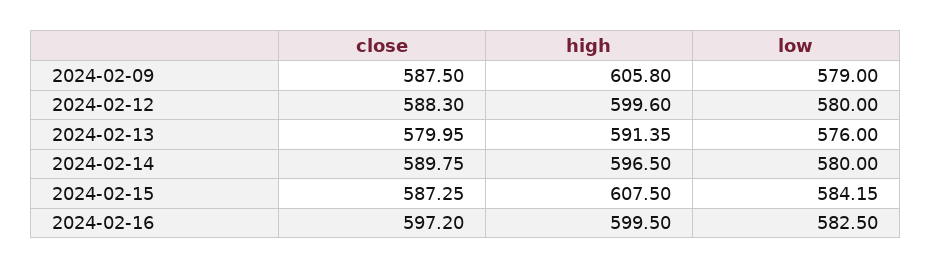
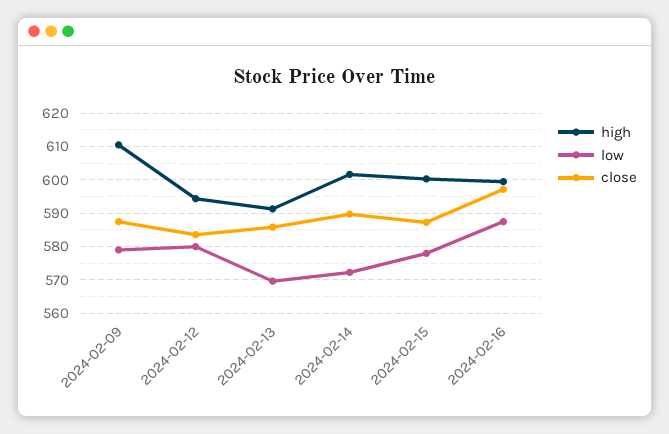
  {
    "close": {
      "2024-02-09": 587.5,
-     "2024-02-12": 588.3,
+     "2024-02-12": 584,
-     "2024-02-13": 579.95,
+     "2024-02-13": 586,
      "2024-02-14": 589.75,
      "2024-02-15": 587.25,
      "2024-02-16": 597.2
    },
    "high": {
-     "2024-02-09": 605.8,
+     "2024-02-09": 610,
-     "2024-02-12": 599.6,
+     "2024-02-12": 594,
      "2024-02-13": 591.35,
-     "2024-02-14": 596.5,
+     "2024-02-14": 602,
-     "2024-02-15": 607.5,
+     "2024-02-15": 600,
      "2024-02-16": 599.5
    },
    "low": {
      "2024-02-09": 579,
      "2024-02-12": 580,
-     "2024-02-13": 576,
+     "2024-02-13": 570,
-     "2024-02-14": 580,
+     "2024-02-14": 572,
-     "2024-02-15": 584.15,
+     "2024-02-15": 578,
-     "2024-02-16": 582.5
+     "2024-02-16": 588
    }
  }

